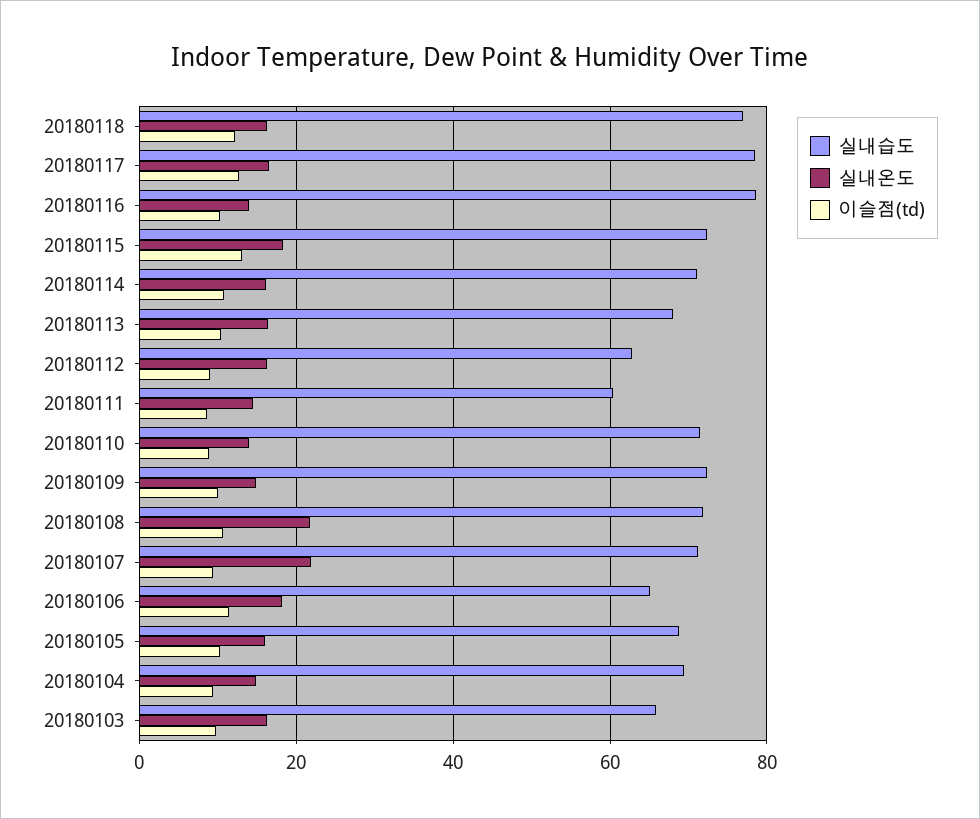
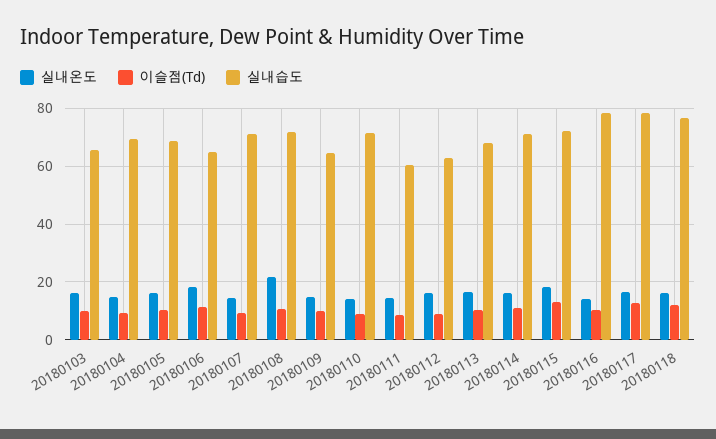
  {
    "실내습도": {
      "20180118": 76,
      "20180117": 78,
      "20180116": 78,
      "20180115": 72,
      "20180114": 72,
      "20180113": 68,
      "20180112": 62,
      "20180111": 60,
      "20180110": 72,
-     "20180109": 72,
+     "20180109": 65,
      "20180108": 72,
      "20180107": 72,
      "20180106": 66,
      "20180105": 68,
      "20180104": 70,
      "20180103": 66
    },
    "실내온도": {
      "20180118": 16,
      "20180117": 16,
      "20180116": 14,
      "20180115": 18,
      "20180114": 16,
      "20180113": 16,
      "20180112": 16,
      "20180111": 14,
      "20180110": 14,
      "20180109": 14,
      "20180108": 22,
-     "20180107": 22,
+     "20180107": 15,
      "20180106": 18,
      "20180105": 16,
      "20180104": 14,
      "20180103": 16
    },
    "이슬점(td)": {
      "20180118": 12,
      "20180117": 12,
      "20180116": 10,
      "20180115": 14,
      "20180114": 10,
      "20180113": 10,
      "20180112": 10,
      "20180111": 8,
      "20180110": 8,
      "20180109": 10,
      "20180108": 10,
      "20180107": 10,
      "20180106": 12,
      "20180105": 10,
      "20180104": 10,
      "20180103": 10
    }
  }

